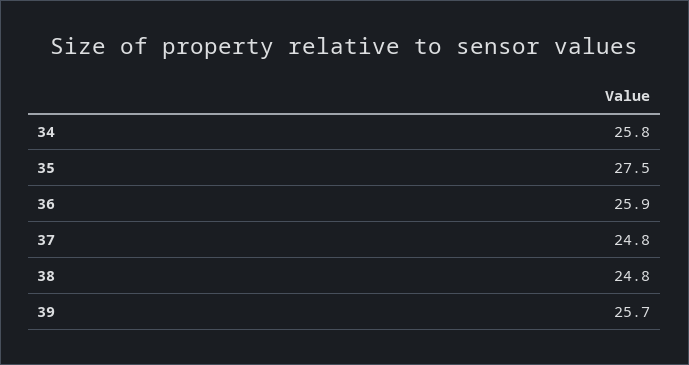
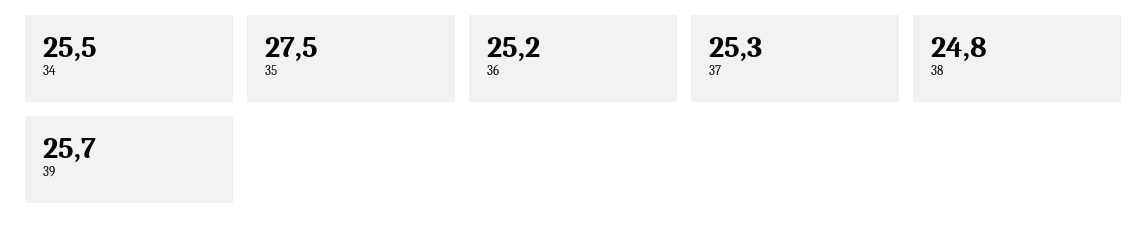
  {
-   "34": 25.8,
+   "34": 25.5,
    "35": 27.5,
-   "36": 25.9,
+   "36": 25.2,
-   "37": 24.8,
+   "37": 25.3,
    "38": 24.8,
    "39": 25.7
  }

